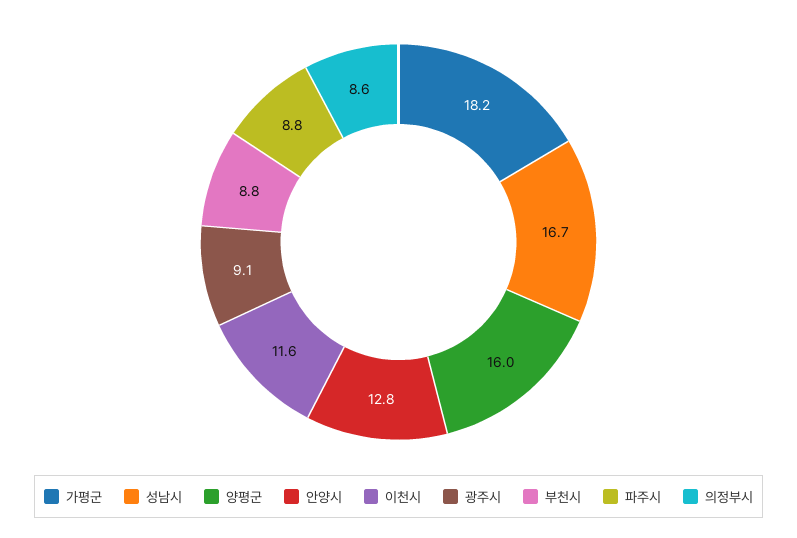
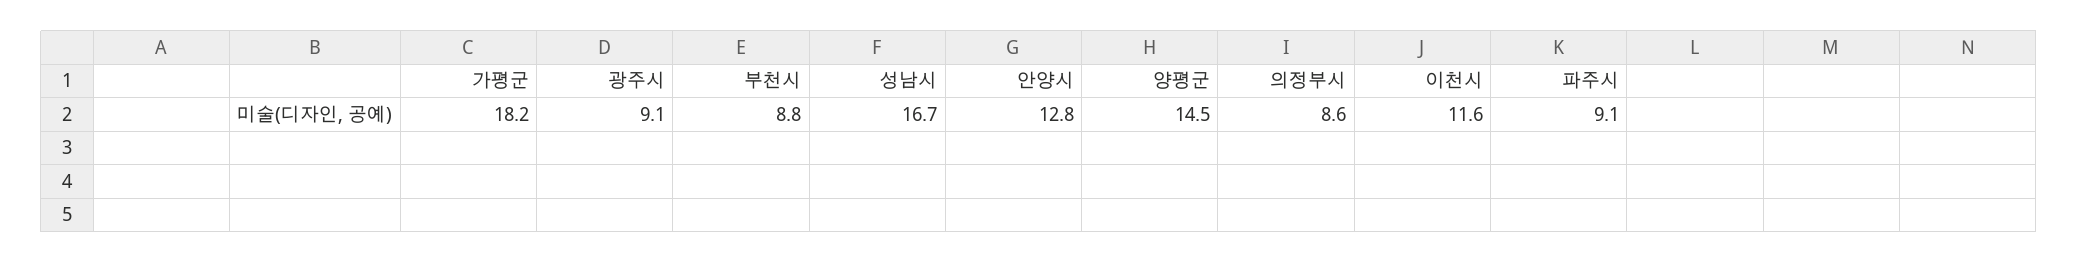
  {
    "가평군": 18.2,
    "성남시": 16.7,
-   "양평군": 16,
+   "양평군": 14.5,
    "안양시": 12.8,
    "이천시": 11.6,
    "광주시": 9.1,
    "부천시": 8.8,
-   "파주시": 8.8,
+   "파주시": 9.1,
    "의정부시": 8.6
  }

